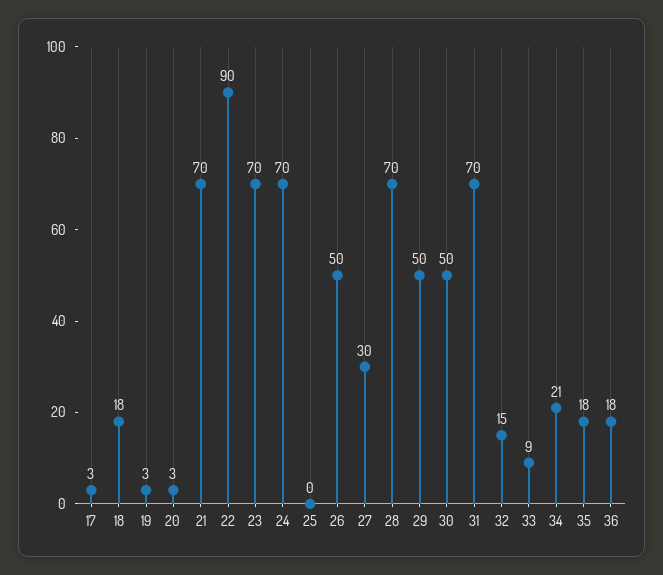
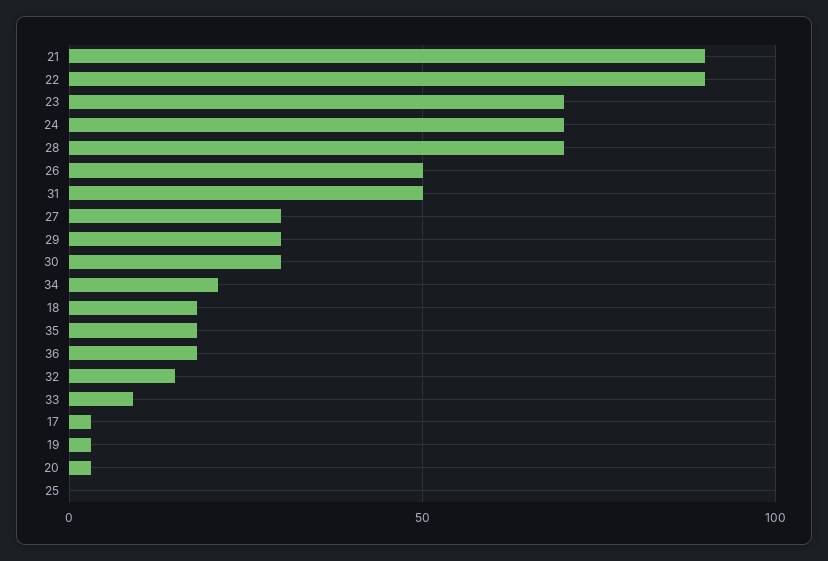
  {
    "17": 3,
    "18": 18,
    "19": 3,
    "20": 3,
-   "21": 70,
+   "21": 90,
    "22": 90,
    "23": 70,
    "24": 70,
    "25": 0,
    "26": 50,
    "27": 30,
    "28": 70,
-   "29": 50,
+   "29": 30,
-   "30": 50,
+   "30": 30,
-   "31": 70,
+   "31": 50,
    "32": 15,
    "33": 9,
    "34": 21,
    "35": 18,
    "36": 18
  }

